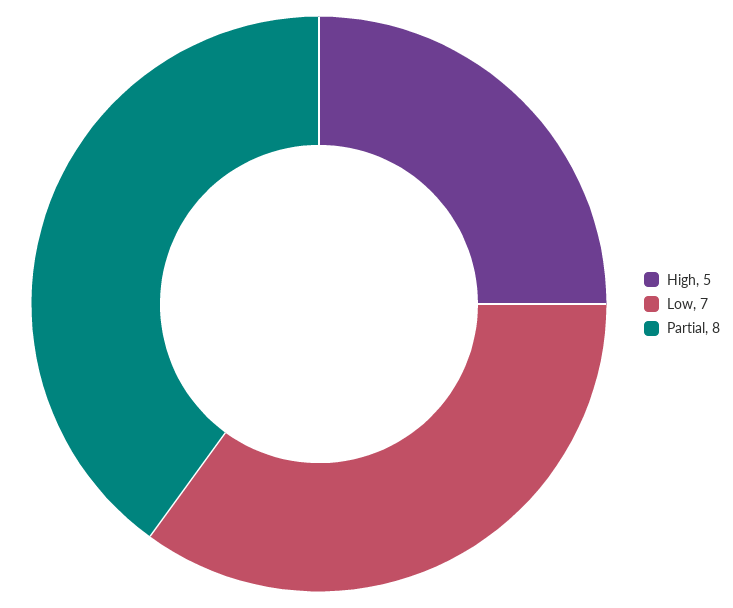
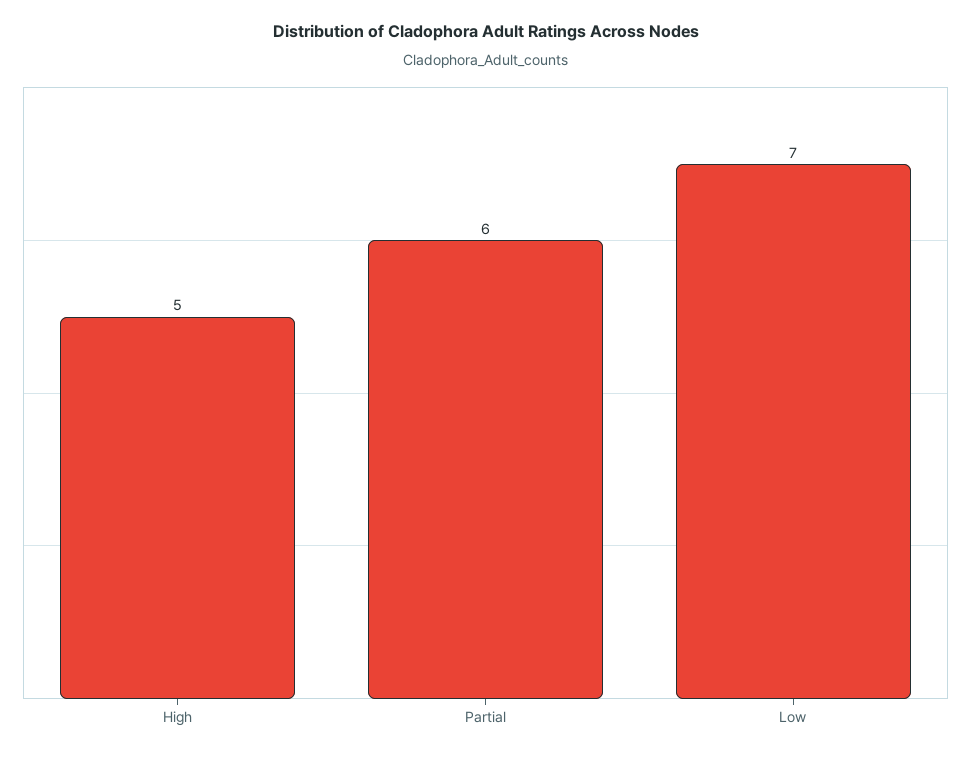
  {
    "High": 5,
    "Low": 7,
-   "Partial": 8
+   "Partial": 6
  }

